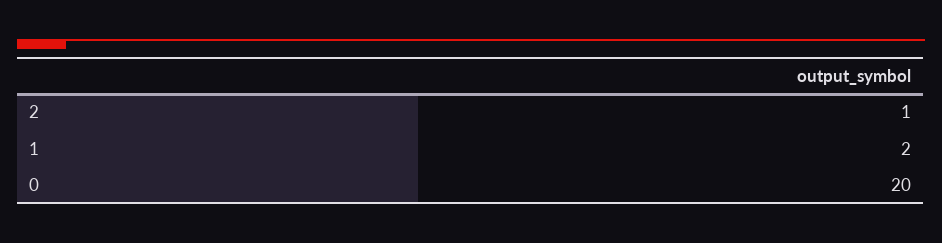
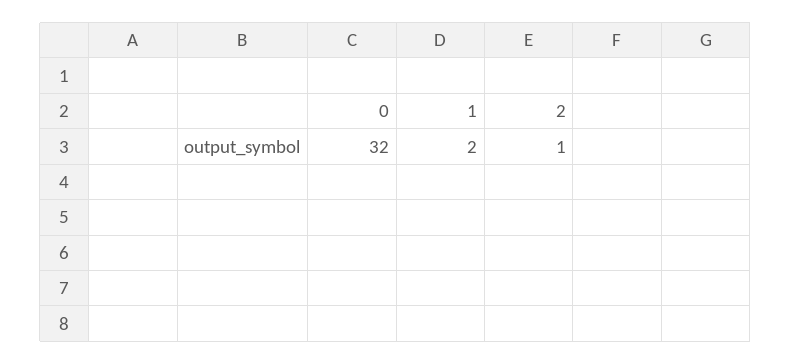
  {
    "2": 1,
    "1": 2,
-   "0": 20
+   "0": 32
  }

